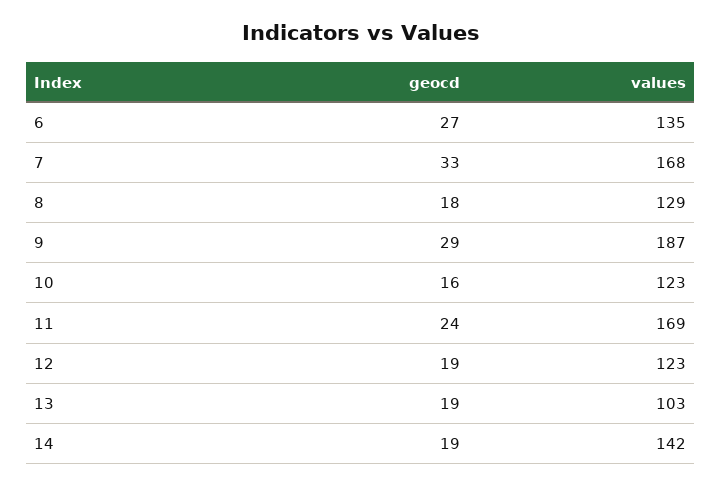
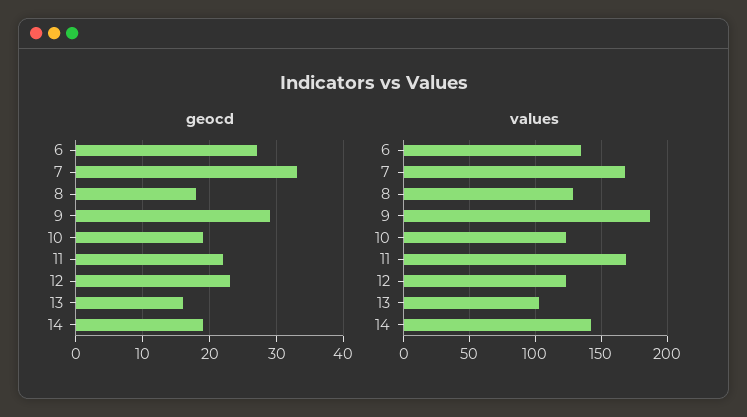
  {
    "geocd": {
      "6": 27,
      "7": 33,
      "8": 18,
      "9": 29,
-     "10": 16,
+     "10": 19,
-     "11": 24,
+     "11": 22,
-     "12": 19,
+     "12": 23,
-     "13": 19,
+     "13": 16,
      "14": 19
    },
    "values": {
      "6": 135,
      "7": 168,
      "8": 129,
      "9": 187,
      "10": 123,
      "11": 169,
      "12": 123,
      "13": 103,
      "14": 142
    }
  }

